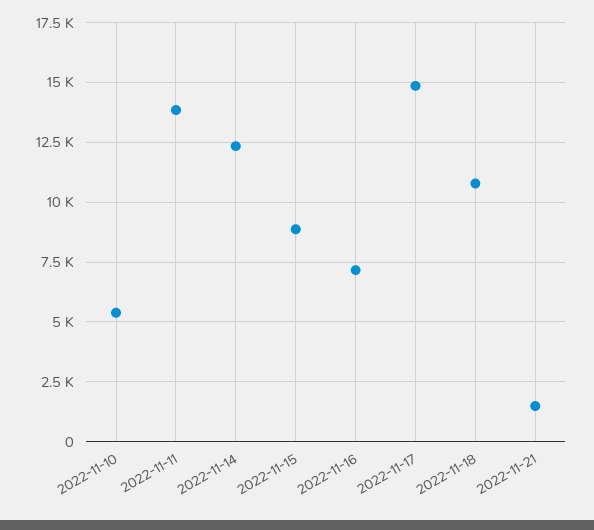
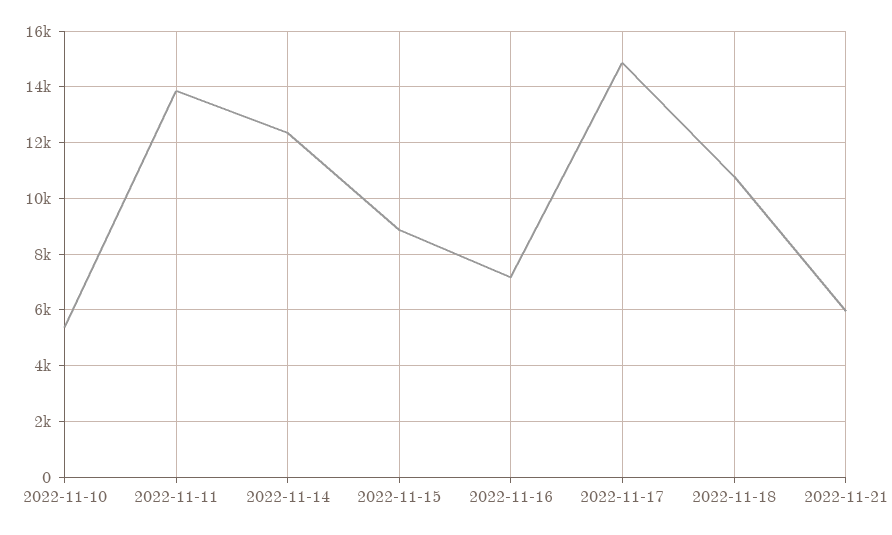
  {
    "2022-11-10": 5500,
    "2022-11-11": 13750,
    "2022-11-14": 12250,
    "2022-11-15": 8750,
    "2022-11-16": 7250,
    "2022-11-17": 14750,
    "2022-11-18": 10750,
-   "2022-11-21": 1500
+   "2022-11-21": 6000
  }

